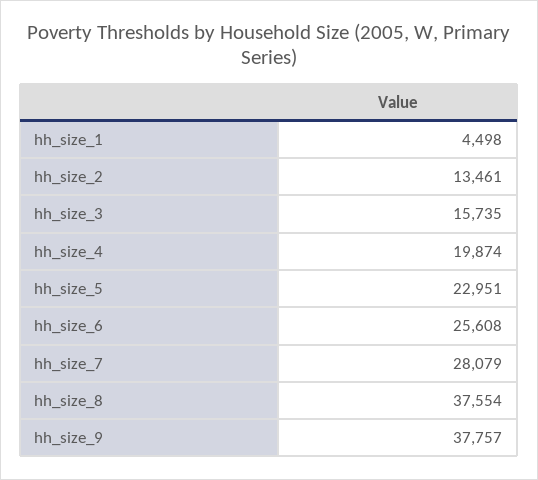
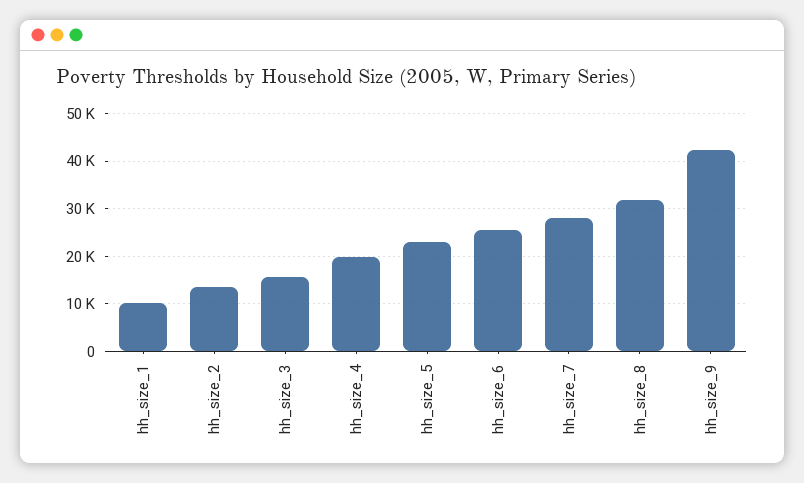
  {
-   "hh_size_1": 4498,
+   "hh_size_1": 10000,
    "hh_size_2": 13461,
    "hh_size_3": 15735,
    "hh_size_4": 19874,
    "hh_size_5": 22951,
    "hh_size_6": 25608,
    "hh_size_7": 28079,
-   "hh_size_8": 37554,
+   "hh_size_8": 32000,
-   "hh_size_9": 37757
+   "hh_size_9": 42000
  }

